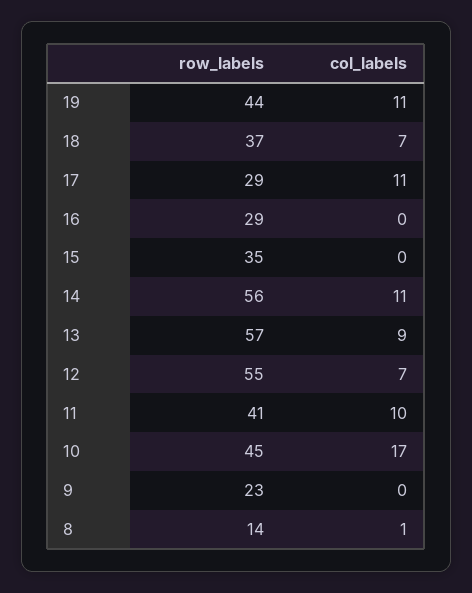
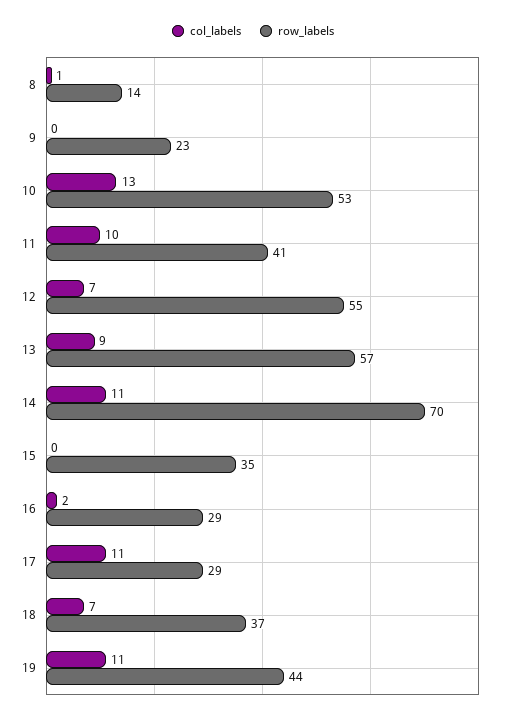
  {
    "row_labels": {
      "19": 44,
      "18": 37,
      "17": 29,
      "16": 29,
      "15": 35,
-     "14": 56,
+     "14": 70,
      "13": 57,
      "12": 55,
      "11": 41,
-     "10": 45,
+     "10": 53,
      "9": 23,
      "8": 14
    },
    "col_labels": {
      "19": 11,
      "18": 7,
      "17": 11,
-     "16": 0,
+     "16": 2,
      "15": 0,
      "14": 11,
      "13": 9,
      "12": 7,
      "11": 10,
-     "10": 17,
+     "10": 13,
      "9": 0,
      "8": 1
    }
  }

